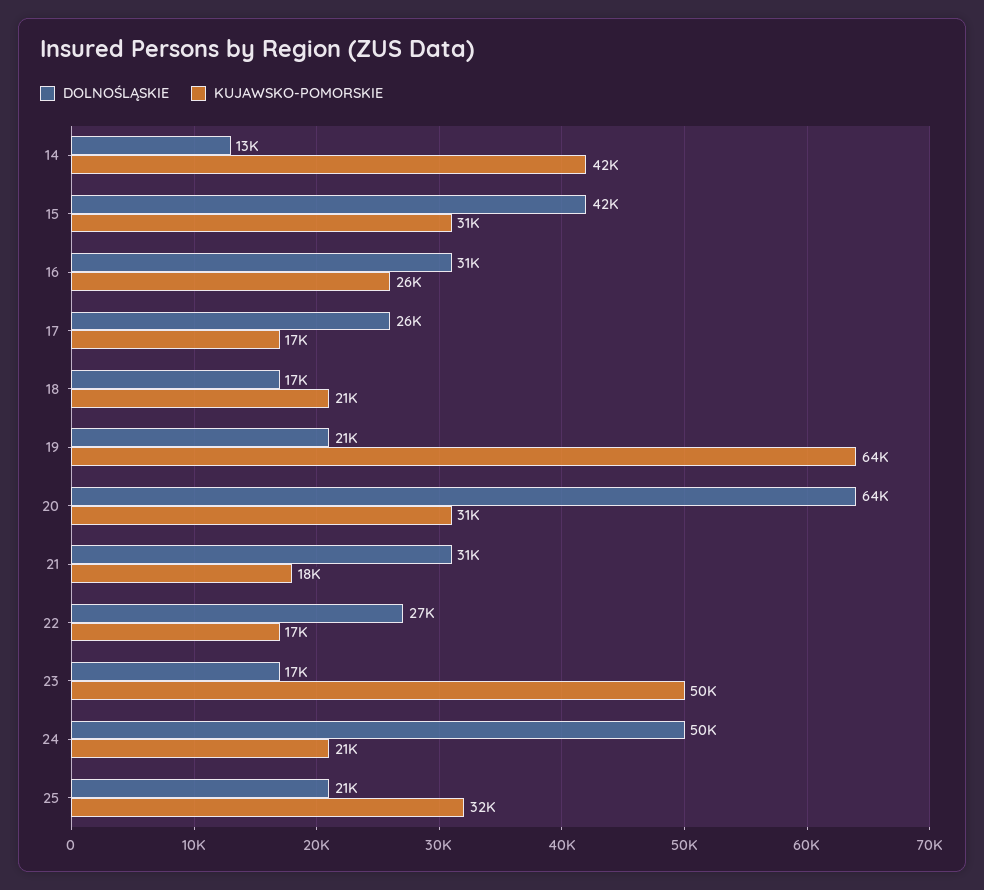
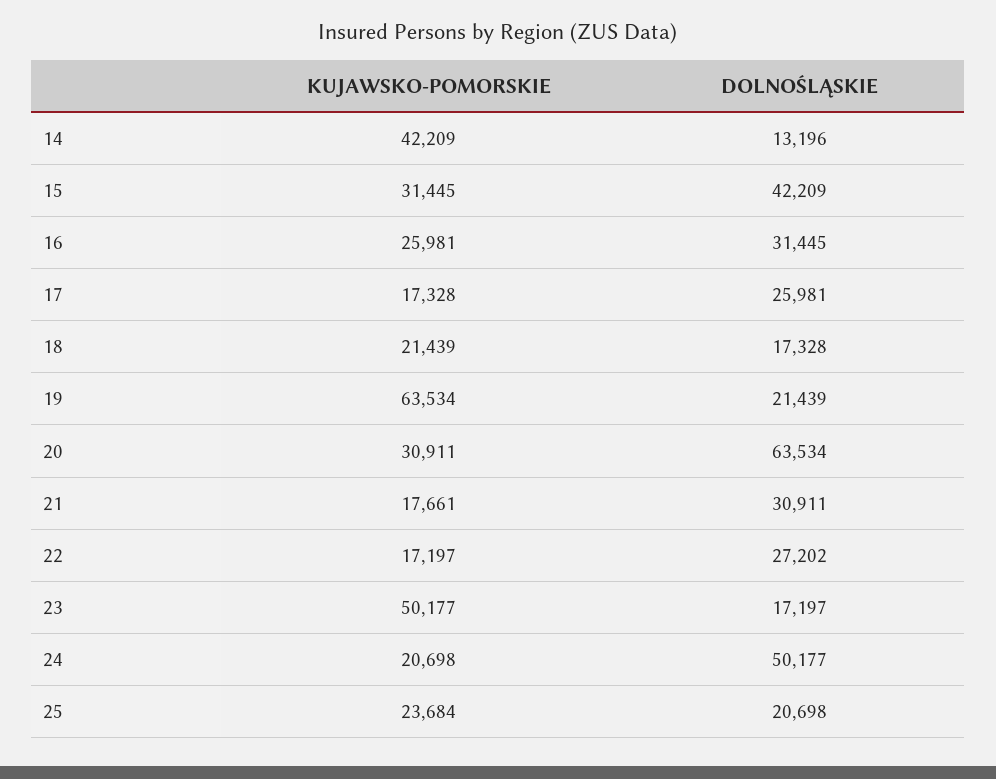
  {
    "DOLNOŚLĄSKIE": {
      "14": 13196,
      "15": 42209,
      "16": 31445,
      "17": 25981,
      "18": 17328,
      "19": 21439,
      "20": 63534,
      "21": 30911,
      "22": 27202,
      "23": 17197,
      "24": 50177,
      "25": 20698
    },
    "KUJAWSKO-POMORSKIE": {
      "14": 42209,
      "15": 31445,
      "16": 25981,
      "17": 17328,
      "18": 21439,
      "19": 63534,
      "20": 30911,
      "21": 17661,
      "22": 17197,
      "23": 50177,
      "24": 20698,
-     "25": 32000
+     "25": 23684
    }
  }

